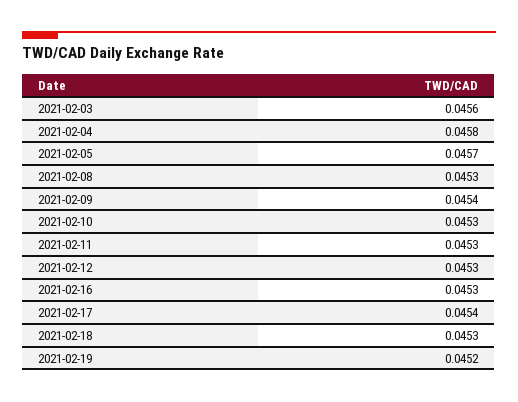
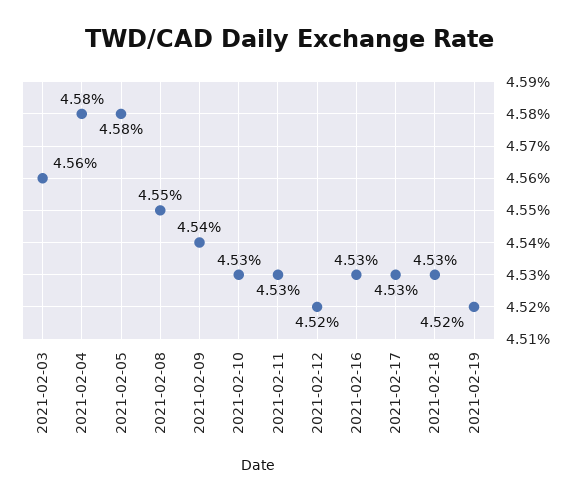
  {
    "2021-02-03": 0.0456,
    "2021-02-04": 0.0458,
-   "2021-02-05": 0.0457,
+   "2021-02-05": 0.0458,
-   "2021-02-08": 0.0453,
+   "2021-02-08": 0.0455,
    "2021-02-09": 0.0454,
    "2021-02-10": 0.0453,
    "2021-02-11": 0.0453,
-   "2021-02-12": 0.0453,
+   "2021-02-12": 0.0452,
    "2021-02-16": 0.0453,
-   "2021-02-17": 0.0454,
+   "2021-02-17": 0.0453,
    "2021-02-18": 0.0453,
    "2021-02-19": 0.0452
  }

